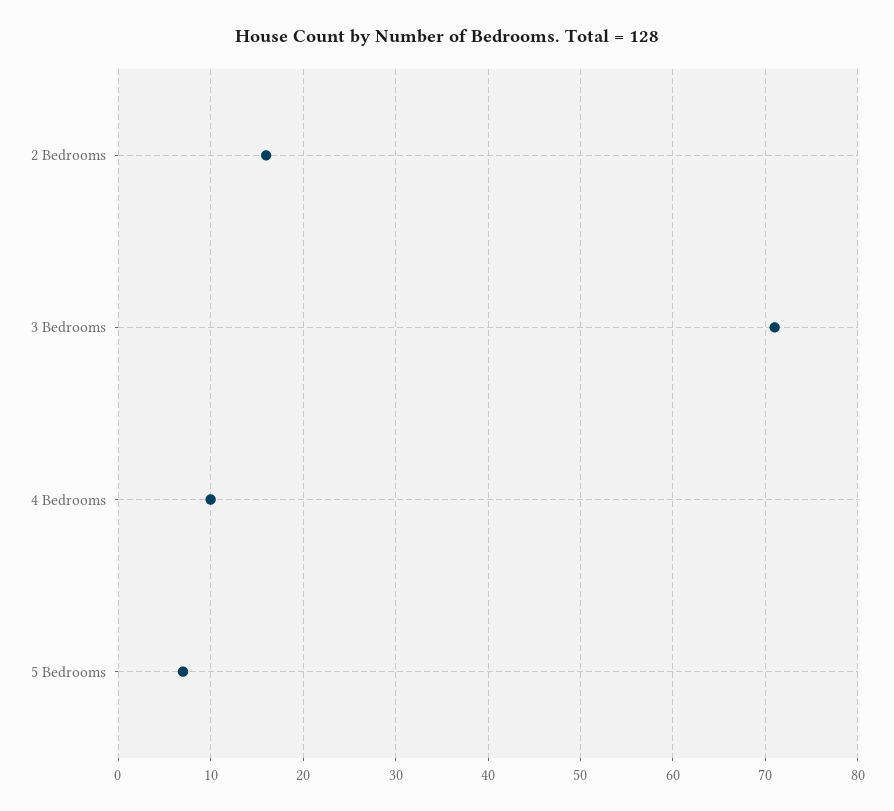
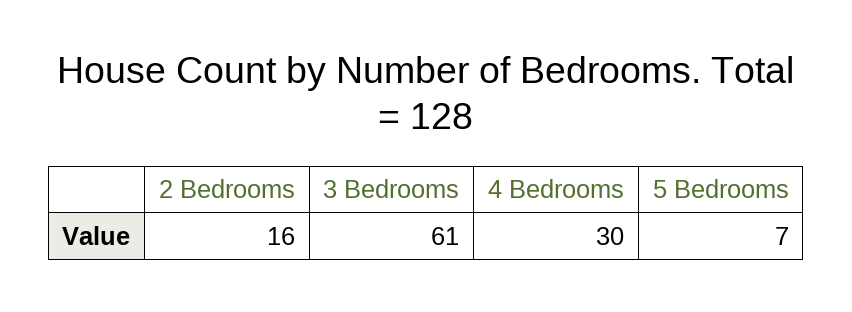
  {
    "2 Bedrooms": 16,
-   "3 Bedrooms": 71,
+   "3 Bedrooms": 61,
-   "4 Bedrooms": 10,
+   "4 Bedrooms": 30,
    "5 Bedrooms": 7
  }

